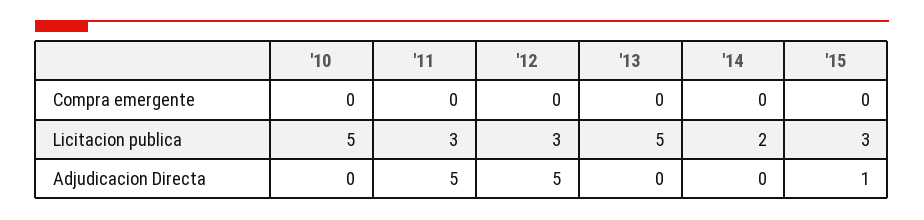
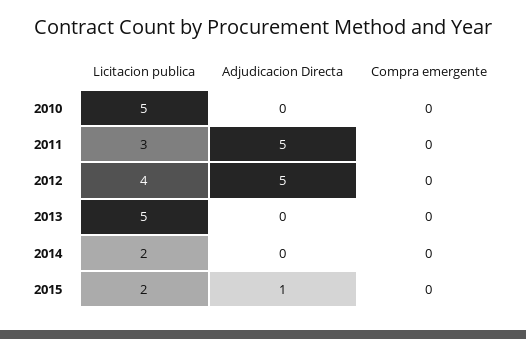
  {
    "'10": {
      "Compra emergente": 0,
      "Licitacion publica": 5,
      "Adjudicacion Directa": 0
    },
    "'11": {
      "Compra emergente": 0,
      "Licitacion publica": 3,
      "Adjudicacion Directa": 5
    },
    "'12": {
      "Compra emergente": 0,
-     "Licitacion publica": 3,
+     "Licitacion publica": 4,
      "Adjudicacion Directa": 5
    },
    "'13": {
      "Compra emergente": 0,
      "Licitacion publica": 5,
      "Adjudicacion Directa": 0
    },
    "'14": {
      "Compra emergente": 0,
      "Licitacion publica": 2,
      "Adjudicacion Directa": 0
    },
    "'15": {
      "Compra emergente": 0,
-     "Licitacion publica": 3,
+     "Licitacion publica": 2,
      "Adjudicacion Directa": 1
    }
  }

